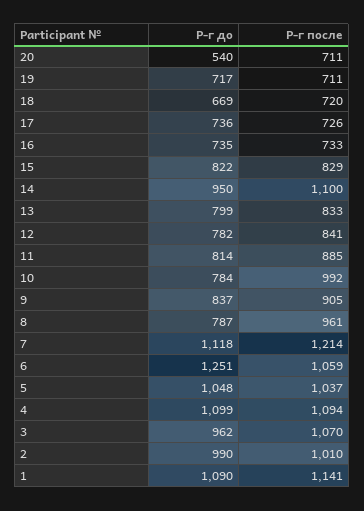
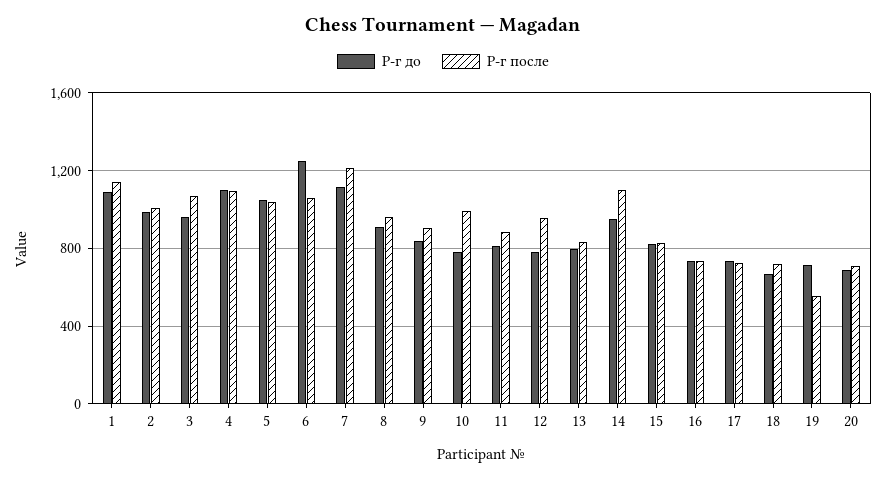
  {
    "Р-г до": {
-     "20": 540,
+     "20": 700,
      "19": 717,
      "18": 669,
      "17": 736,
      "16": 735,
      "15": 822,
      "14": 950,
      "13": 799,
      "12": 782,
      "11": 814,
      "10": 784,
      "9": 837,
-     "8": 787,
+     "8": 900,
      "7": 1118,
      "6": 1251,
      "5": 1048,
      "4": 1099,
      "3": 962,
      "2": 990,
      "1": 1090
    },
    "Р-г после": {
      "20": 711,
-     "19": 711,
+     "19": 550,
      "18": 720,
      "17": 726,
      "16": 733,
      "15": 829,
      "14": 1100,
      "13": 833,
-     "12": 841,
+     "12": 950,
      "11": 885,
      "10": 992,
      "9": 905,
      "8": 961,
      "7": 1214,
      "6": 1059,
      "5": 1037,
      "4": 1094,
      "3": 1070,
      "2": 1010,
      "1": 1141
    }
  }

